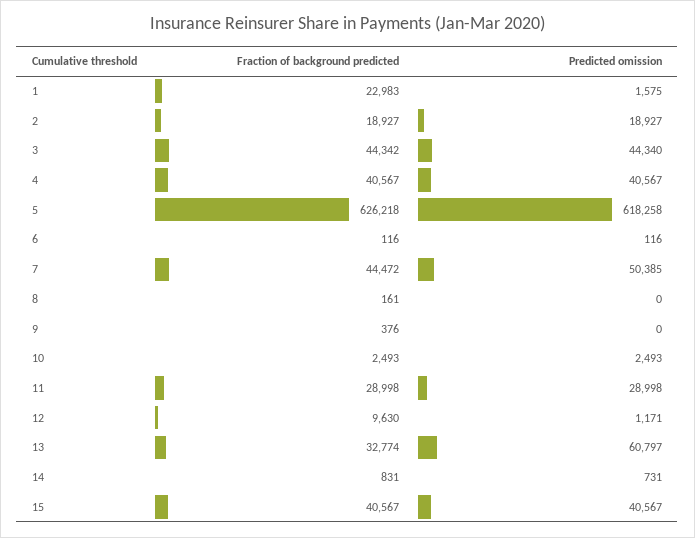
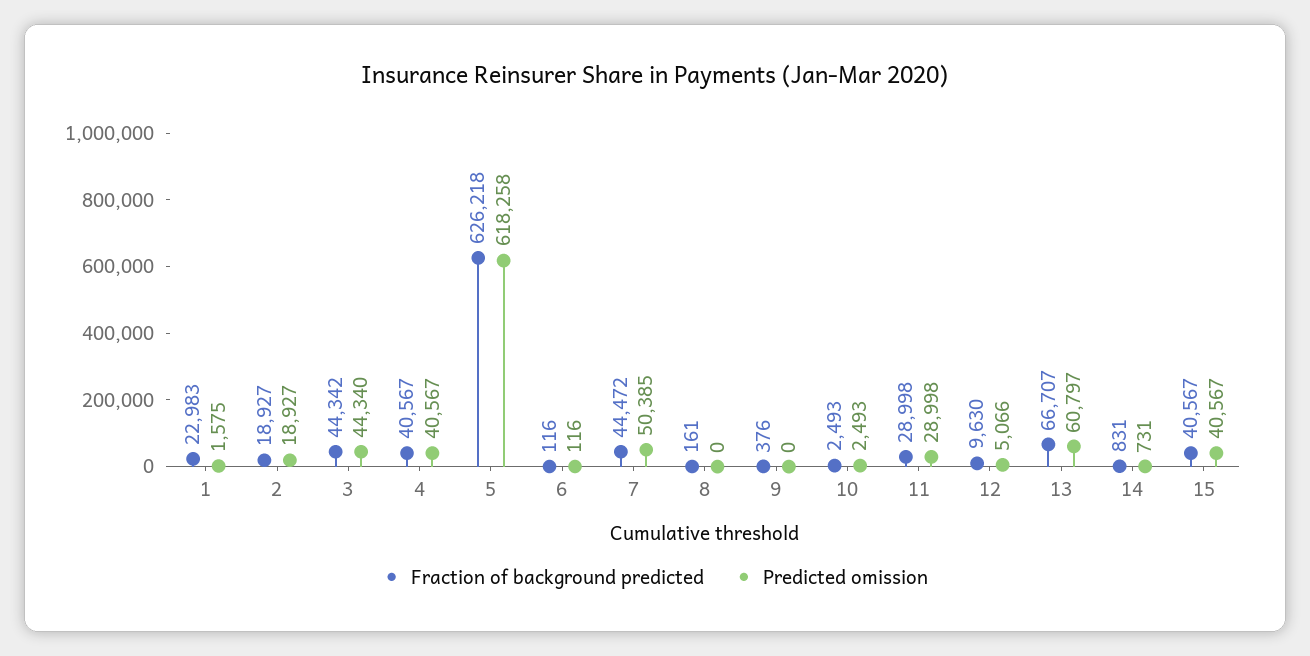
  {
    "Fraction of background predicted": {
      "1": 22983,
      "2": 18927,
      "3": 44342,
      "4": 40567,
      "5": 626218,
      "6": 116,
      "7": 44472,
      "8": 161,
      "9": 376,
      "10": 2493,
      "11": 28998,
      "12": 9630,
-     "13": 32774,
+     "13": 66707,
      "14": 831,
      "15": 40567
    },
    "Predicted omission": {
      "1": 1575,
      "2": 18927,
      "3": 44340,
      "4": 40567,
      "5": 618258,
      "6": 116,
      "7": 50385,
      "8": 0,
      "9": 0,
      "10": 2493,
      "11": 28998,
-     "12": 1171,
+     "12": 5066,
      "13": 60797,
      "14": 731,
      "15": 40567
    }
  }

